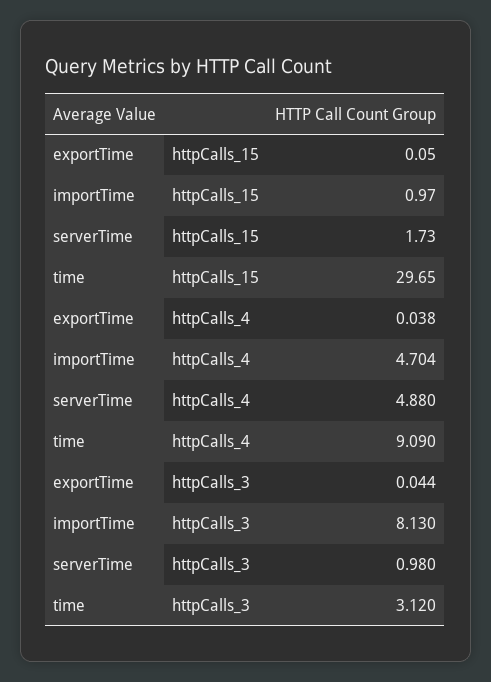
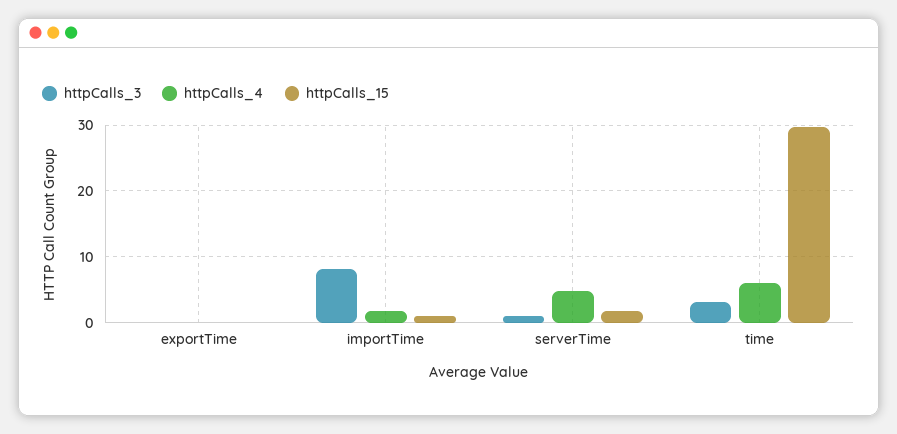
  {
    "httpCalls_15": {
      "exportTime": 0.05,
      "importTime": 0.97,
      "serverTime": 1.73,
      "time": 29.65
    },
    "httpCalls_4": {
      "exportTime": 0.038,
-     "importTime": 4.704,
+     "importTime": 2,
      "serverTime": 4.88,
-     "time": 9.09
+     "time": 6
    },
    "httpCalls_3": {
      "exportTime": 0.044,
      "importTime": 8.13,
      "serverTime": 0.98,
      "time": 3.12
    }
  }

